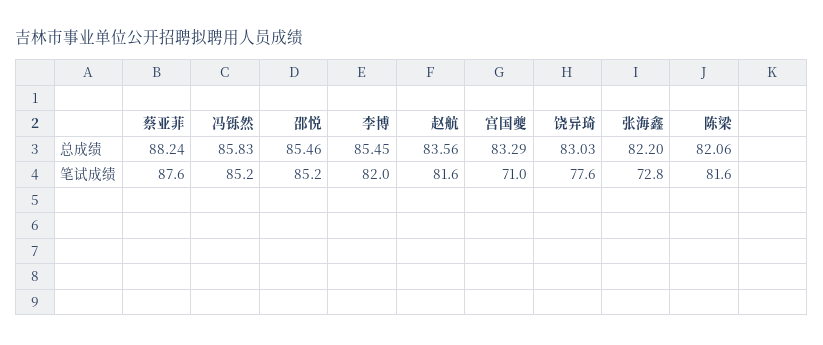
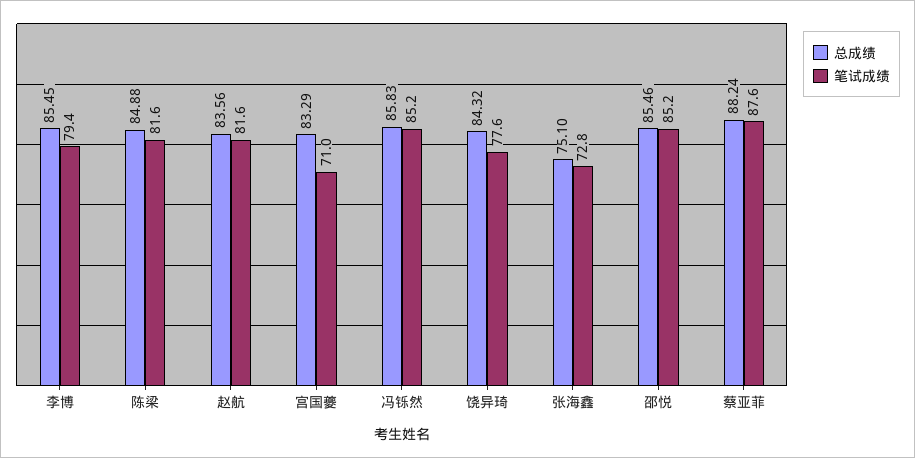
  {
    "总成绩": {
      "蔡亚菲": 88.24,
      "冯铄然": 85.83,
      "邵悦": 85.46,
      "李博": 85.45,
      "赵航": 83.56,
      "宫国夔": 83.29,
-     "饶异琦": 83.03,
+     "饶异琦": 84.32,
-     "张海鑫": 82.2,
+     "张海鑫": 75.1,
-     "陈梁": 82.06
+     "陈梁": 84.88
    },
    "笔试成绩": {
      "蔡亚菲": 87.6,
      "冯铄然": 85.2,
      "邵悦": 85.2,
-     "李博": 82,
+     "李博": 79.4,
      "赵航": 81.6,
      "宫国夔": 71,
      "饶异琦": 77.6,
      "张海鑫": 72.8,
      "陈梁": 81.6
    }
  }

